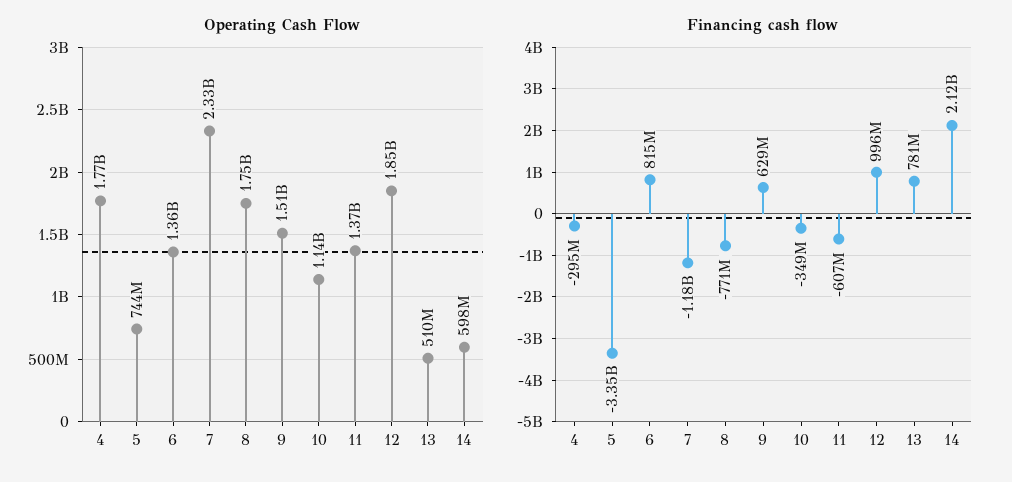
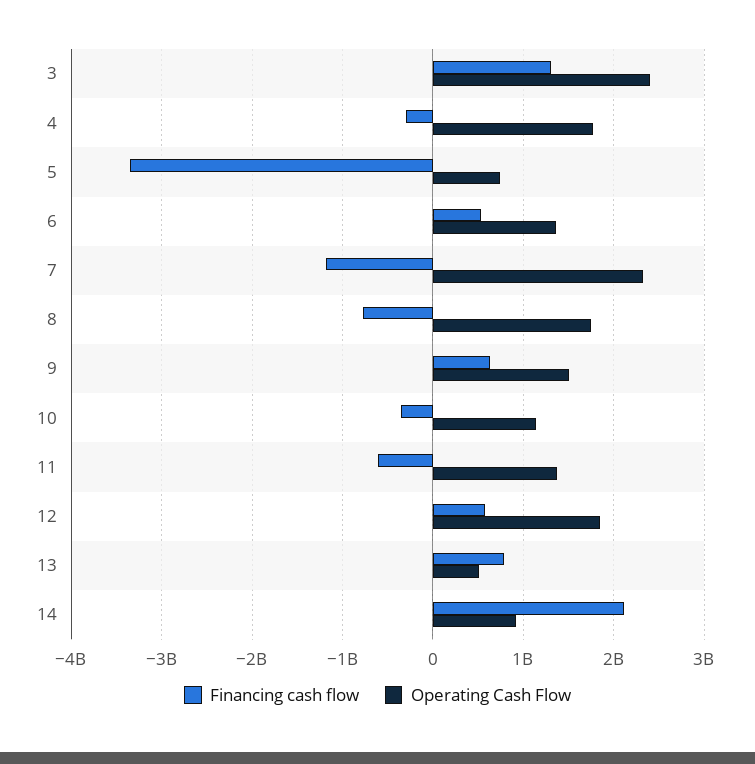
  {
    "Operating Cash Flow": {
      "4": 1770000000,
      "5": 744000000,
      "6": 1360000000,
      "7": 2330000000,
      "8": 1750000000,
      "9": 1510000000,
      "10": 1140000000,
      "11": 1370000000,
      "12": 1850000000,
      "13": 510000000,
-     "14": 598000000
+     "14": 900000000,
+     "3": 2400000000
    },
    "Financing cash flow": {
      "4": -295000000,
      "5": -3350000000,
-     "6": 815000000,
+     "6": 500000000,
      "7": -1180000000,
      "8": -771000000,
      "9": 629000000,
      "10": -349000000,
      "11": -607000000,
-     "12": 996000000,
+     "12": 600000000,
      "13": 781000000,
-     "14": 2120000000
+     "14": 2120000000,
+     "3": 1300000000
    }
  }

